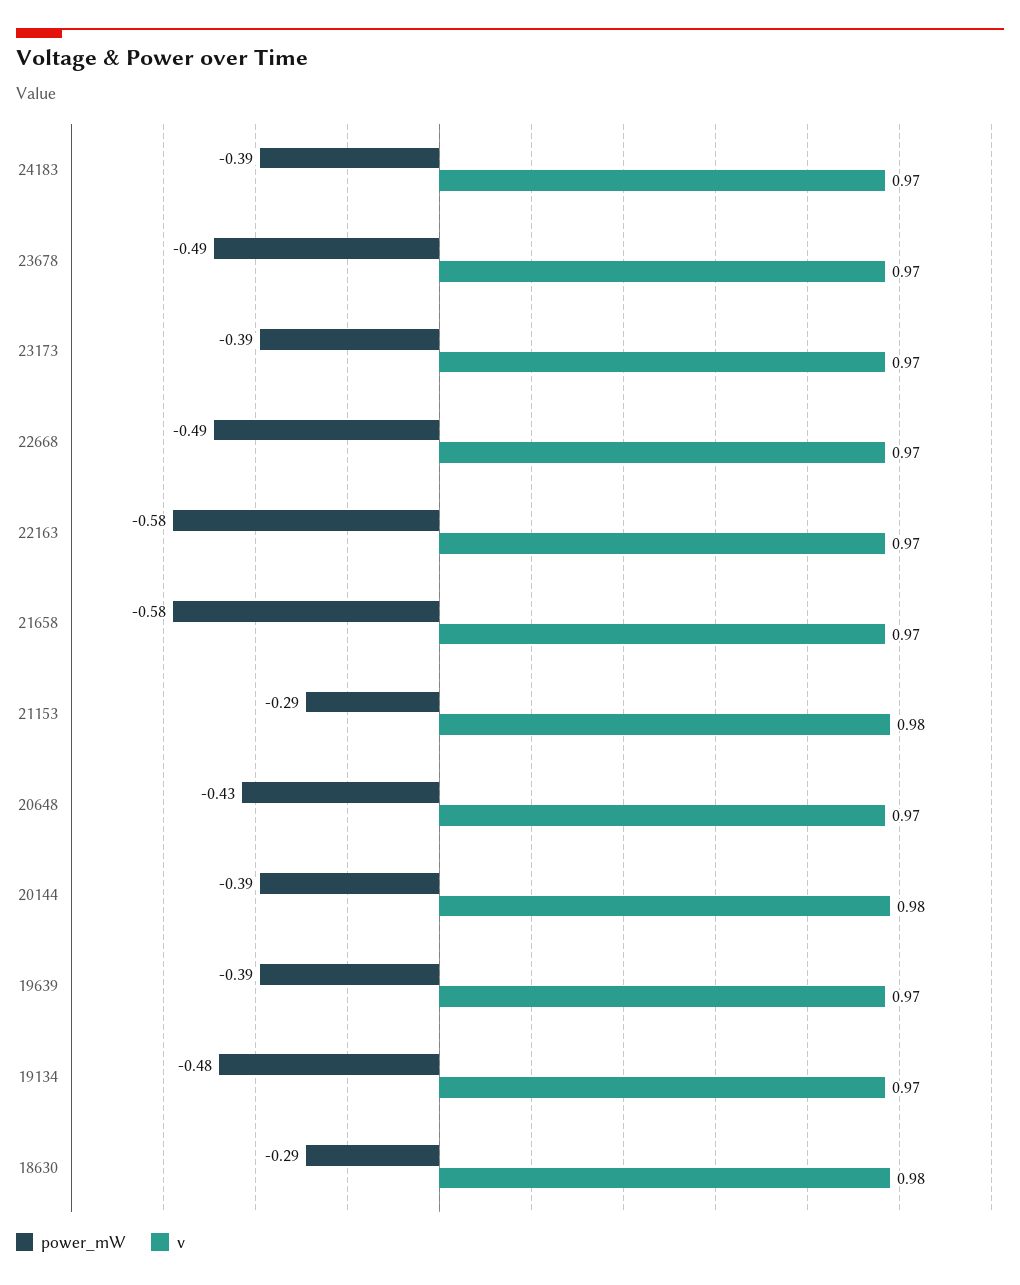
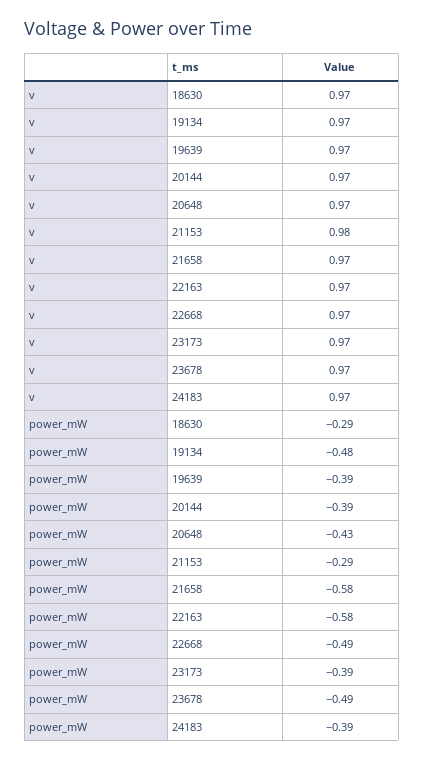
  {
    "power_mW": {
      "24183": -0.39,
      "23678": -0.49,
      "23173": -0.39,
      "22668": -0.49,
      "22163": -0.58,
      "21658": -0.58,
      "21153": -0.29,
      "20648": -0.43,
      "20144": -0.39,
      "19639": -0.39,
      "19134": -0.48,
      "18630": -0.29
    },
    "v": {
      "24183": 0.97,
      "23678": 0.97,
      "23173": 0.97,
      "22668": 0.97,
      "22163": 0.97,
      "21658": 0.97,
      "21153": 0.98,
      "20648": 0.97,
-     "20144": 0.98,
+     "20144": 0.97,
      "19639": 0.97,
      "19134": 0.97,
-     "18630": 0.98
+     "18630": 0.97
    }
  }

